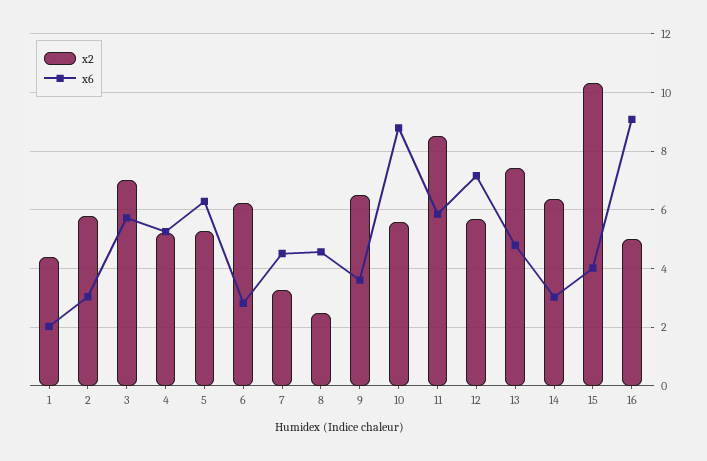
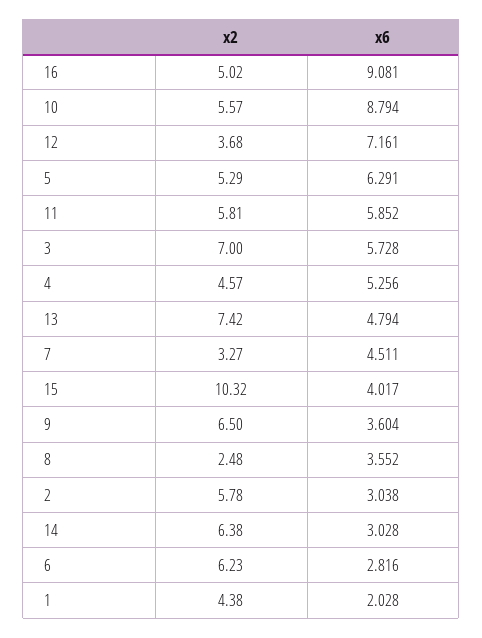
  {
    "x2": {
      "1": 4.38,
      "2": 5.78,
      "3": 7,
-     "4": 5.25,
+     "4": 4.57,
      "5": 5.29,
      "6": 6.23,
      "7": 3.27,
      "8": 2.48,
      "9": 6.5,
      "10": 5.57,
-     "11": 8.5,
+     "11": 5.81,
-     "12": 5.75,
+     "12": 3.68,
      "13": 7.42,
      "14": 6.38,
      "15": 10.32,
      "16": 5.02
    },
    "x6": {
      "1": 2.028,
      "2": 3.038,
      "3": 5.728,
      "4": 5.256,
      "5": 6.291,
      "6": 2.816,
      "7": 4.511,
-     "8": 4.5,
+     "8": 3.552,
      "9": 3.604,
      "10": 8.794,
      "11": 5.852,
      "12": 7.161,
      "13": 4.794,
      "14": 3.028,
      "15": 4.017,
      "16": 9.081
    }
  }

